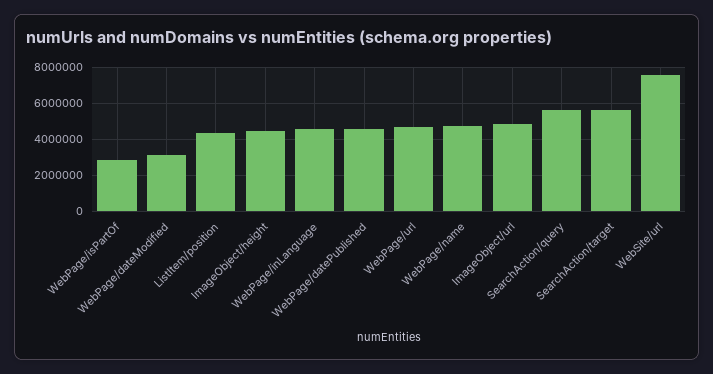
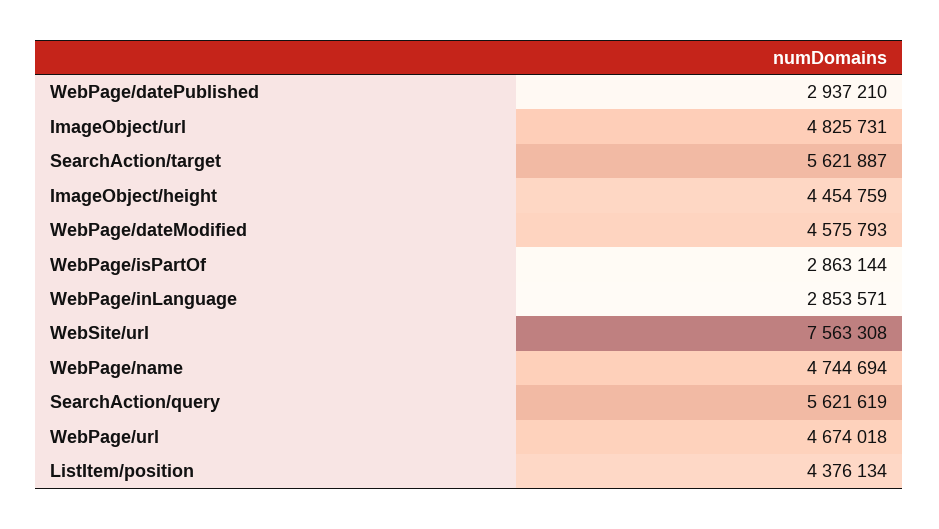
  {
    "WebPage/isPartOf": 2863144,
-   "WebPage/dateModified": 3000000,
+   "WebPage/dateModified": 4575793,
    "ListItem/position": 4376134,
    "ImageObject/height": 4454759,
-   "WebPage/inLanguage": 4500000,
+   "WebPage/inLanguage": 2853571,
-   "WebPage/datePublished": 4500000,
+   "WebPage/datePublished": 2937210,
    "WebPage/url": 4674018,
    "WebPage/name": 4744694,
    "ImageObject/url": 4825731,
    "SearchAction/query": 5621619,
    "SearchAction/target": 5621887,
    "WebSite/url": 7563308
  }

